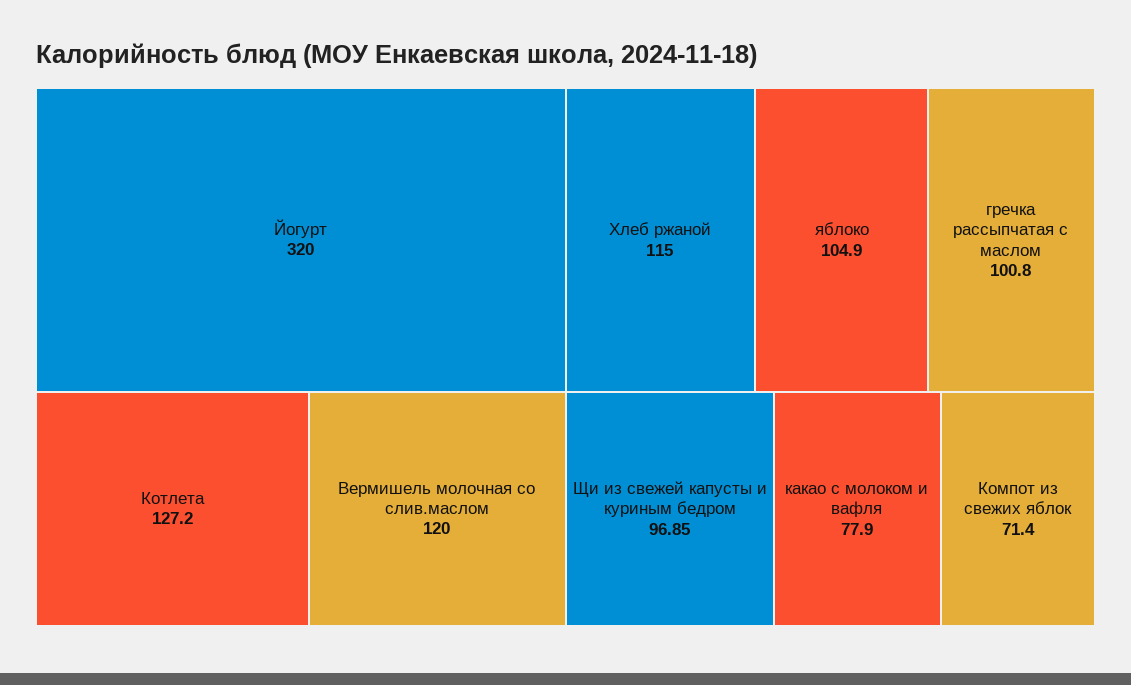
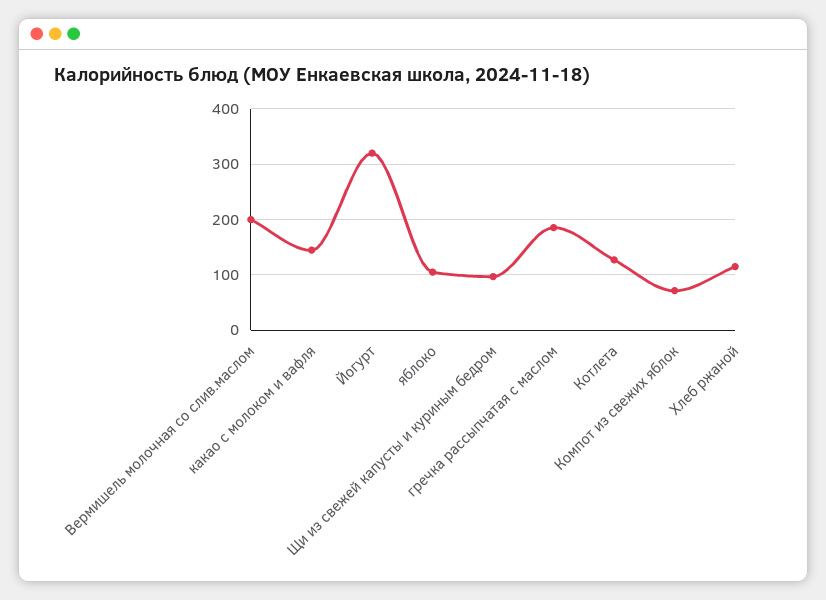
  {
    "Йогурт": 320,
    "Котлета": 127.2,
-   "Вермишель молочная со слив.маслом": 120,
+   "Вермишель молочная со слив.маслом": 200,
    "Хлеб ржаной": 115,
    "яблоко": 104.9,
-   "гречка рассыпчатая с маслом": 100.8,
+   "гречка рассыпчатая с маслом": 180,
    "Щи из свежей капусты и куриным бедром": 96.85,
-   "какао с молоком и вафля": 77.9,
+   "какао с молоком и вафля": 140,
    "Компот из свежих яблок": 71.4
  }

